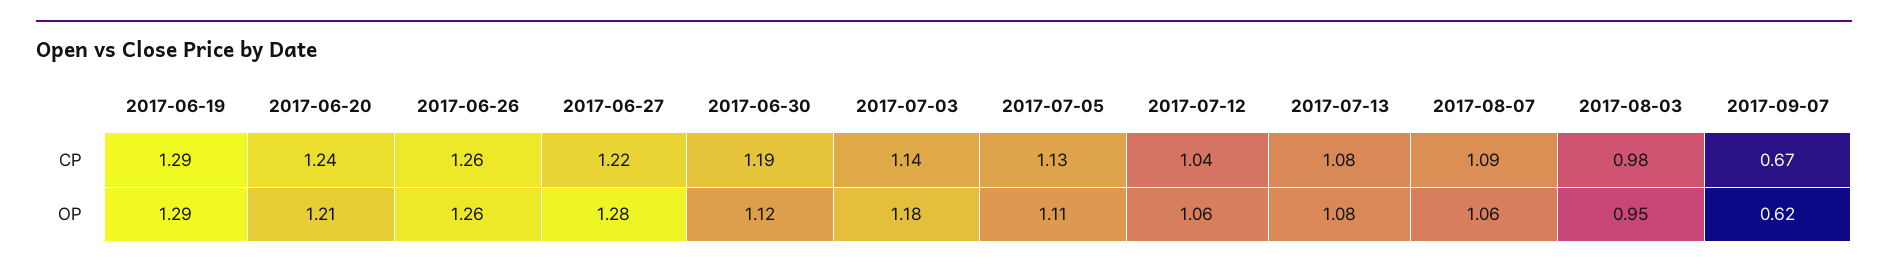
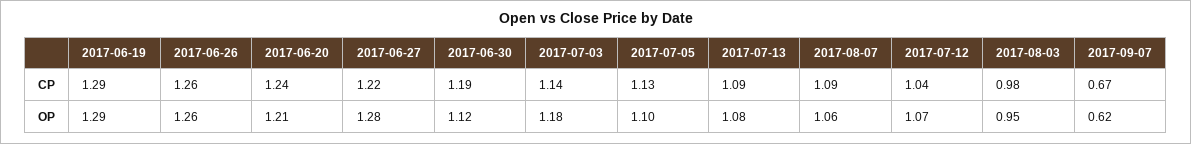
  {
    "2017-06-19": {
      "CP": 1.29,
      "OP": 1.29
    },
    "2017-06-20": {
      "CP": 1.24,
      "OP": 1.21
    },
    "2017-06-26": {
      "CP": 1.26,
      "OP": 1.26
    },
    "2017-06-27": {
      "CP": 1.22,
      "OP": 1.28
    },
    "2017-06-30": {
      "CP": 1.19,
      "OP": 1.12
    },
    "2017-07-03": {
      "CP": 1.14,
      "OP": 1.18
    },
    "2017-07-05": {
      "CP": 1.13,
-     "OP": 1.11
+     "OP": 1.1
    },
    "2017-07-12": {
      "CP": 1.04,
-     "OP": 1.06
+     "OP": 1.07
    },
    "2017-07-13": {
-     "CP": 1.08,
+     "CP": 1.09,
      "OP": 1.08
    },
    "2017-08-07": {
      "CP": 1.09,
      "OP": 1.06
    },
    "2017-08-03": {
      "CP": 0.98,
      "OP": 0.95
    },
    "2017-09-07": {
      "CP": 0.67,
      "OP": 0.62
    }
  }

